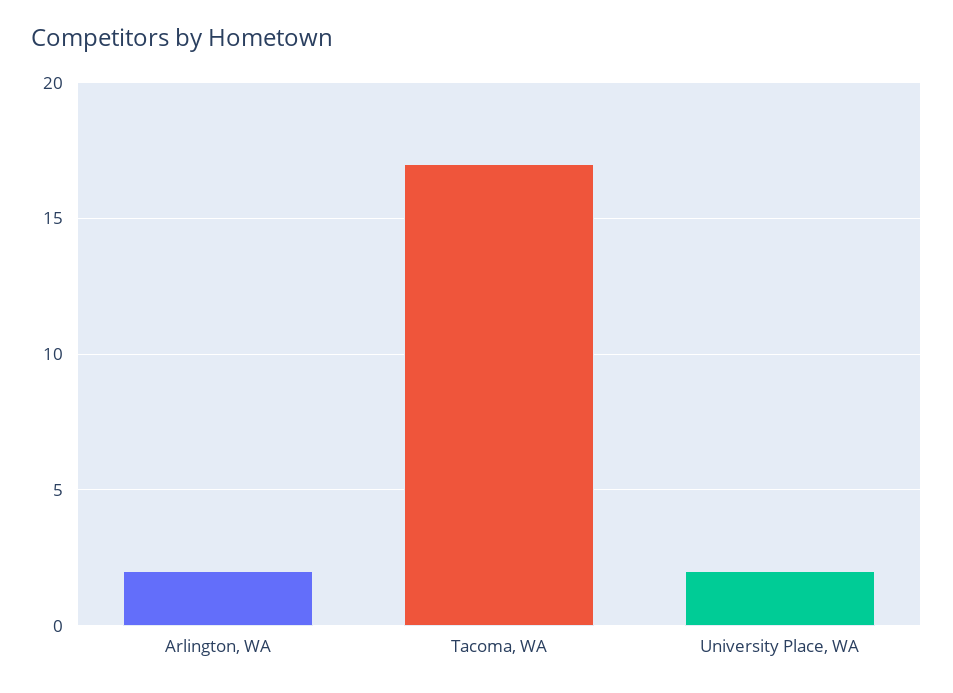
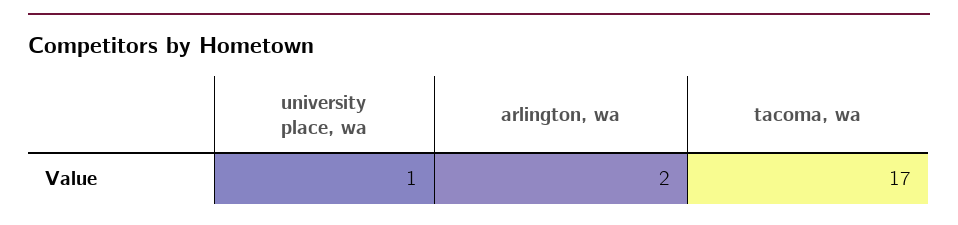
  {
    "Arlington, WA": 2,
    "Tacoma, WA": 17,
-   "University Place, WA": 2
+   "University Place, WA": 1
  }

